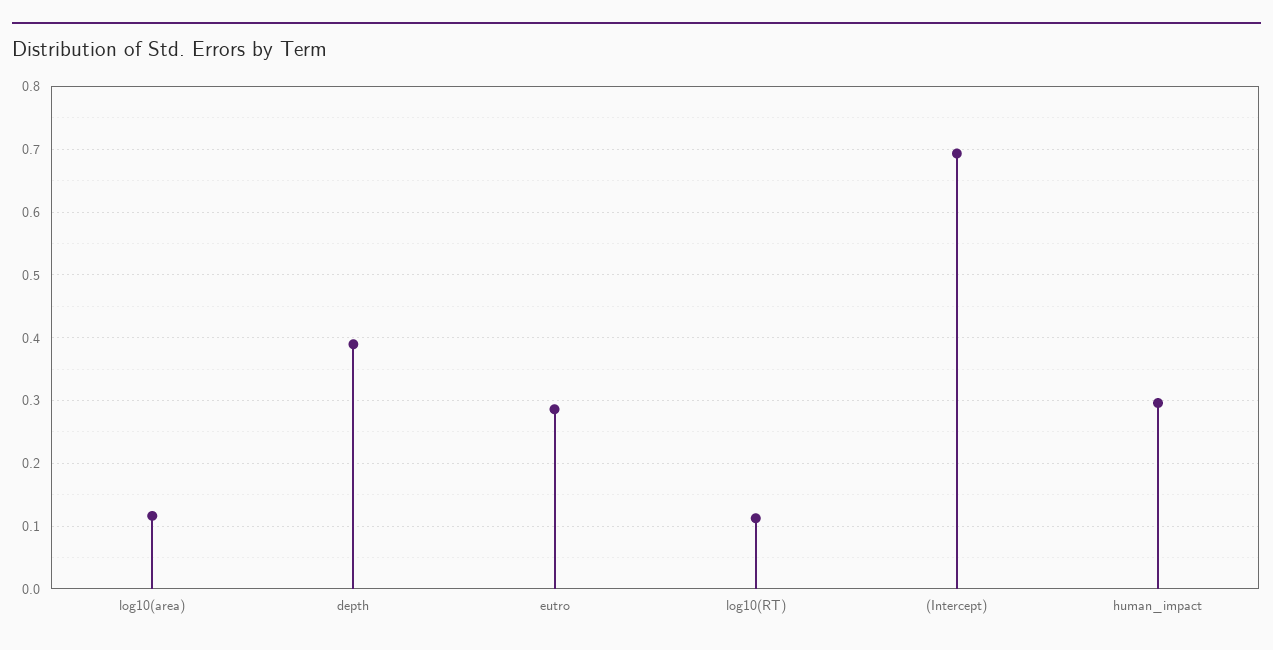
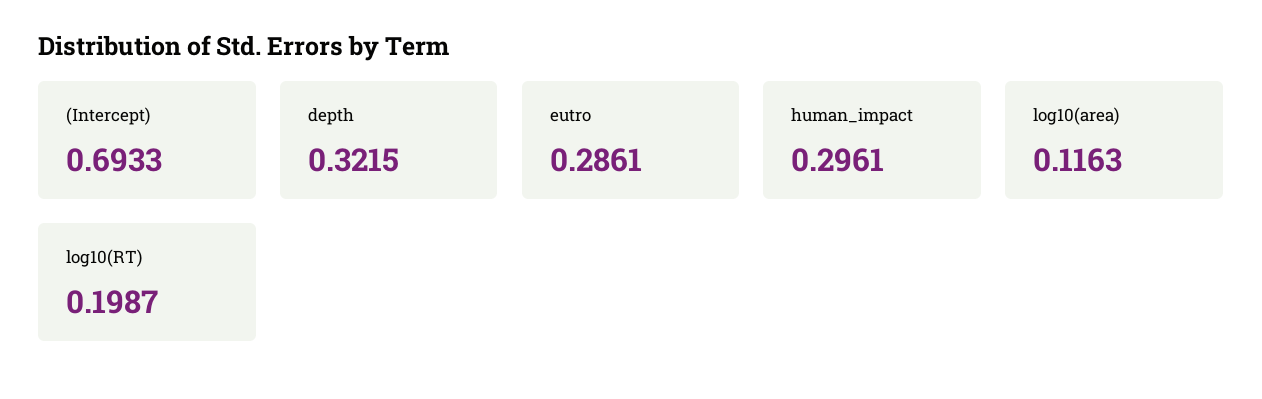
  {
    "log10(area)": 0.1163,
-   "depth": 0.39,
+   "depth": 0.3215,
    "eutro": 0.2861,
-   "log10(RT)": 0.11,
+   "log10(RT)": 0.1987,
    "(Intercept)": 0.6933,
    "human_impact": 0.2961
  }

